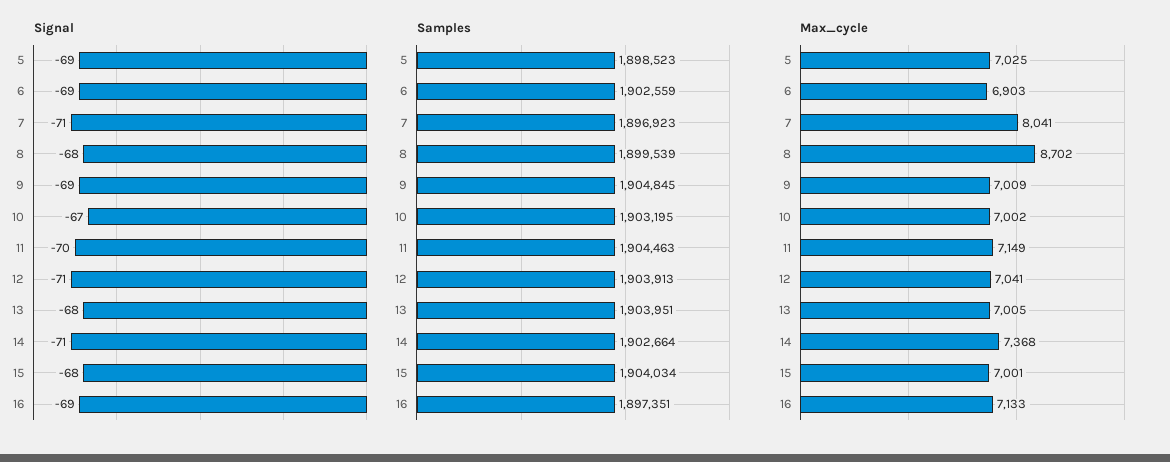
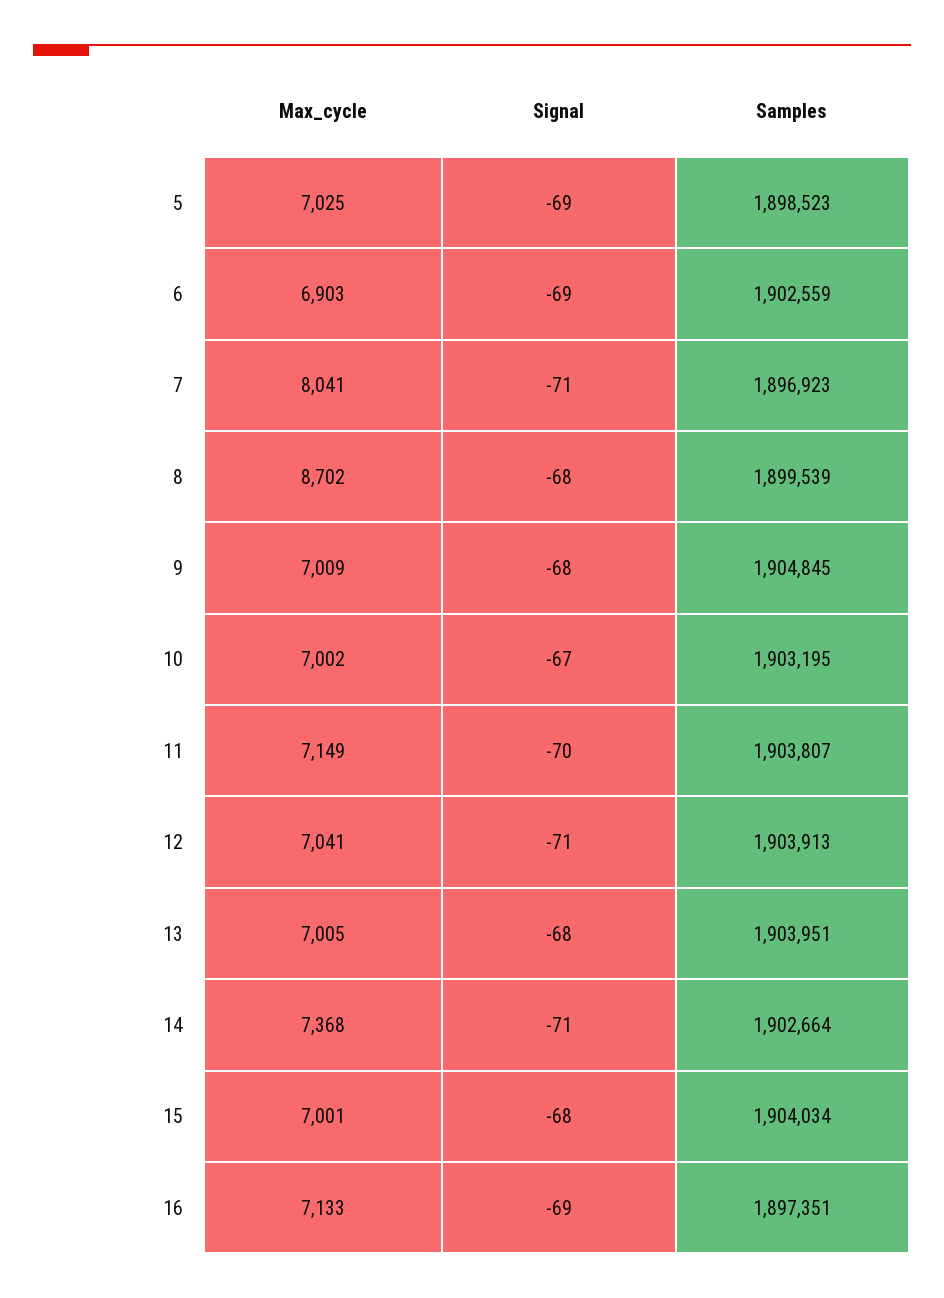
  {
    "Signal": {
      "5": -69,
      "6": -69,
      "7": -71,
      "8": -68,
-     "9": -69,
+     "9": -68,
      "10": -67,
      "11": -70,
      "12": -71,
      "13": -68,
      "14": -71,
      "15": -68,
      "16": -69
    },
    "Samples": {
      "5": 1898523,
      "6": 1902559,
      "7": 1896923,
      "8": 1899539,
      "9": 1904845,
      "10": 1903195,
-     "11": 1904463,
+     "11": 1903807,
      "12": 1903913,
      "13": 1903951,
      "14": 1902664,
      "15": 1904034,
      "16": 1897351
    },
    "Max_cycle": {
      "5": 7025,
      "6": 6903,
      "7": 8041,
      "8": 8702,
      "9": 7009,
      "10": 7002,
      "11": 7149,
      "12": 7041,
      "13": 7005,
      "14": 7368,
      "15": 7001,
      "16": 7133
    }
  }

